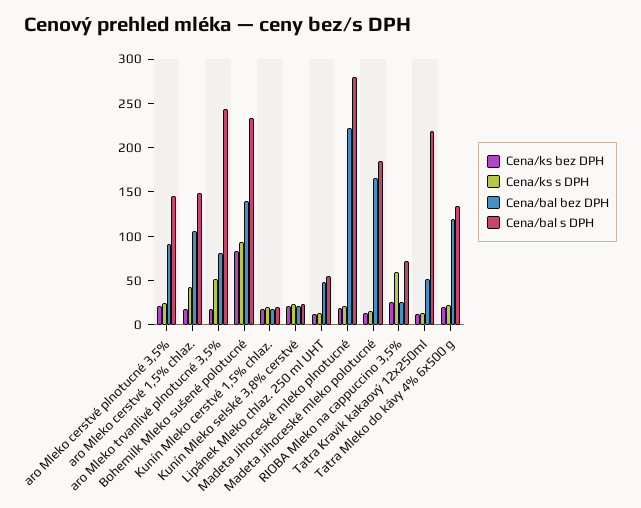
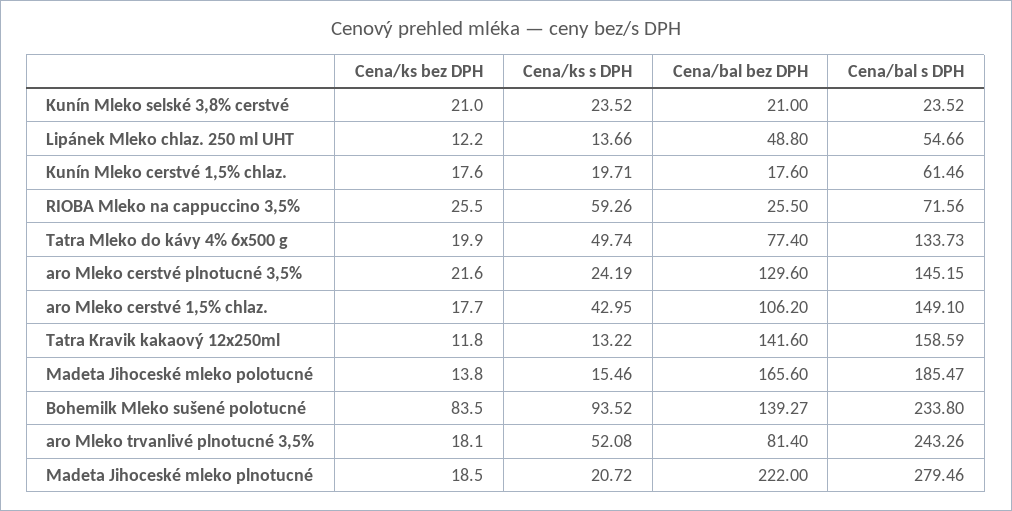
  {
    "Cena/ks bez DPH": {
      "aro Mleko cerstvé plnotucné 3,5%": 21.6,
      "aro Mleko cerstvé 1,5% chlaz.": 17.7,
      "aro Mleko trvanlivé plnotucné 3,5%": 18.1,
      "Bohemilk Mleko sušené polotucné": 83.5,
      "Kunín Mleko cerstvé 1,5% chlaz.": 17.6,
      "Kunín Mleko selské 3,8% cerstvé": 21,
      "Lipánek Mleko chlaz. 250 ml UHT": 12.2,
      "Madeta Jihoceské mleko plnotucné": 18.5,
      "Madeta Jihoceské mleko polotucné": 13.8,
      "RIOBA Mleko na cappuccino 3,5%": 25.5,
      "Tatra Kravik kakaový 12x250ml": 11.8,
      "Tatra Mleko do kávy 4% 6x500 g": 19.9
    },
    "Cena/ks s DPH": {
      "aro Mleko cerstvé plnotucné 3,5%": 24.19,
      "aro Mleko cerstvé 1,5% chlaz.": 42.95,
      "aro Mleko trvanlivé plnotucné 3,5%": 52.08,
      "Bohemilk Mleko sušené polotucné": 93.52,
      "Kunín Mleko cerstvé 1,5% chlaz.": 19.71,
      "Kunín Mleko selské 3,8% cerstvé": 23.52,
      "Lipánek Mleko chlaz. 250 ml UHT": 13.66,
      "Madeta Jihoceské mleko plnotucné": 20.72,
      "Madeta Jihoceské mleko polotucné": 15.46,
      "RIOBA Mleko na cappuccino 3,5%": 59.26,
      "Tatra Kravik kakaový 12x250ml": 13.22,
-     "Tatra Mleko do kávy 4% 6x500 g": 20
+     "Tatra Mleko do kávy 4% 6x500 g": 49.74
    },
    "Cena/bal bez DPH": {
-     "aro Mleko cerstvé plnotucné 3,5%": 90,
+     "aro Mleko cerstvé plnotucné 3,5%": 129.6,
      "aro Mleko cerstvé 1,5% chlaz.": 106.2,
      "aro Mleko trvanlivé plnotucné 3,5%": 81.4,
      "Bohemilk Mleko sušené polotucné": 139.27,
      "Kunín Mleko cerstvé 1,5% chlaz.": 17.6,
      "Kunín Mleko selské 3,8% cerstvé": 21,
      "Lipánek Mleko chlaz. 250 ml UHT": 48.8,
      "Madeta Jihoceské mleko plnotucné": 222,
      "Madeta Jihoceské mleko polotucné": 165.6,
      "RIOBA Mleko na cappuccino 3,5%": 25.5,
-     "Tatra Kravik kakaový 12x250ml": 50,
+     "Tatra Kravik kakaový 12x250ml": 141.6,
-     "Tatra Mleko do kávy 4% 6x500 g": 120
+     "Tatra Mleko do kávy 4% 6x500 g": 77.4
    },
    "Cena/bal s DPH": {
      "aro Mleko cerstvé plnotucné 3,5%": 145.15,
      "aro Mleko cerstvé 1,5% chlaz.": 149.1,
      "aro Mleko trvanlivé plnotucné 3,5%": 243.26,
      "Bohemilk Mleko sušené polotucné": 233.8,
-     "Kunín Mleko cerstvé 1,5% chlaz.": 20,
+     "Kunín Mleko cerstvé 1,5% chlaz.": 61.46,
      "Kunín Mleko selské 3,8% cerstvé": 23.52,
      "Lipánek Mleko chlaz. 250 ml UHT": 54.66,
      "Madeta Jihoceské mleko plnotucné": 279.46,
      "Madeta Jihoceské mleko polotucné": 185.47,
      "RIOBA Mleko na cappuccino 3,5%": 71.56,
-     "Tatra Kravik kakaový 12x250ml": 220,
+     "Tatra Kravik kakaový 12x250ml": 158.59,
      "Tatra Mleko do kávy 4% 6x500 g": 133.73
    }
  }

